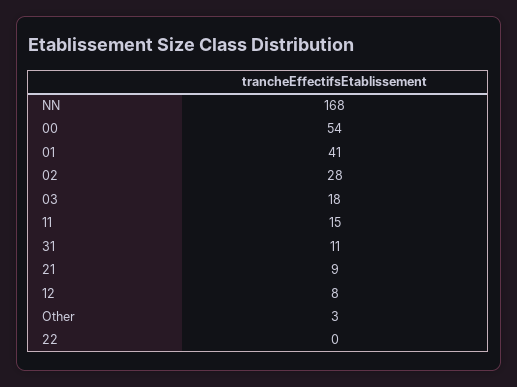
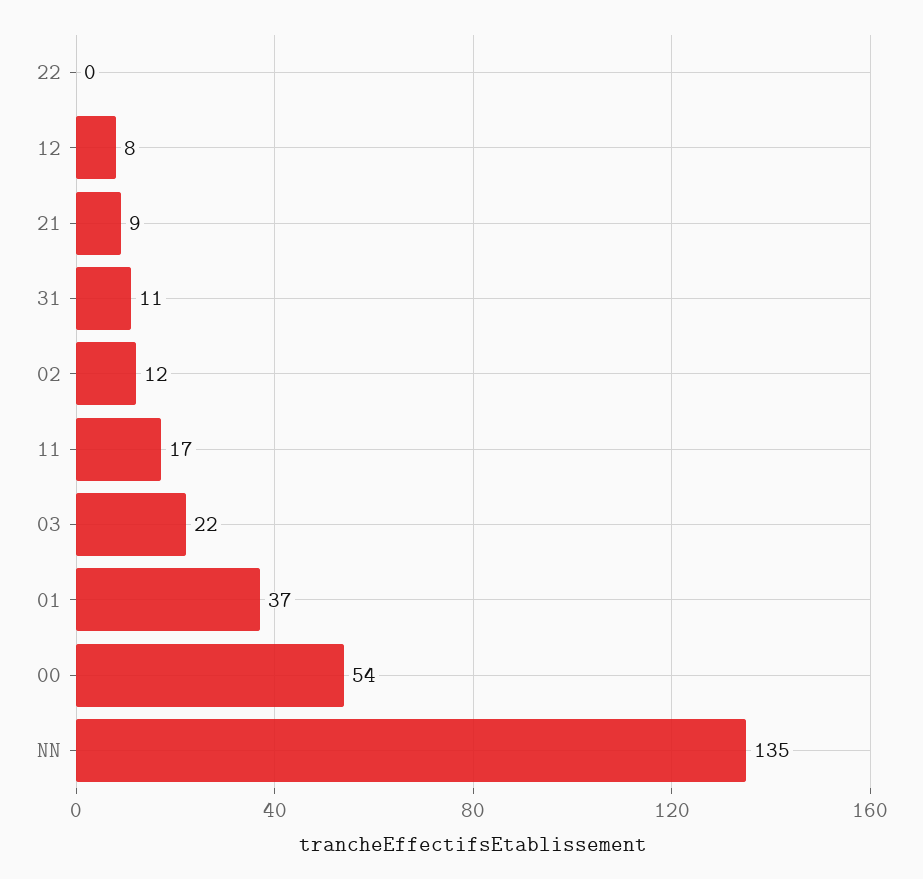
  {
-   "NN": 168,
+   "NN": 135,
    "00": 54,
-   "01": 41,
+   "01": 37,
-   "02": 28,
+   "02": 12,
-   "03": 18,
+   "03": 22,
-   "11": 15,
+   "11": 17,
    "31": 11,
    "21": 9,
    "12": 8,
-   "Other": 3,
    "22": 0
  }

